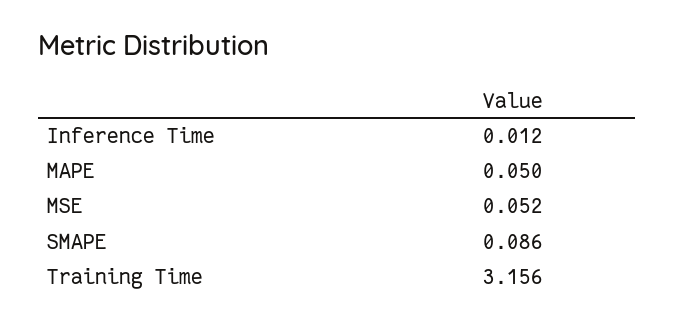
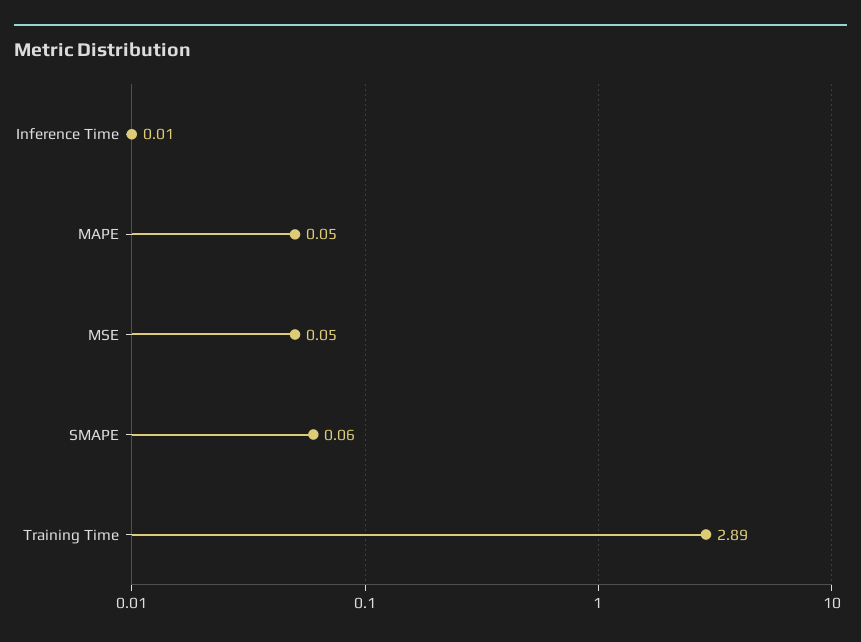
  {
    "Inference Time": 0.012,
    "MAPE": 0.05,
    "MSE": 0.052,
-   "SMAPE": 0.086,
+   "SMAPE": 0.06,
-   "Training Time": 3.156
+   "Training Time": 2.89
  }

